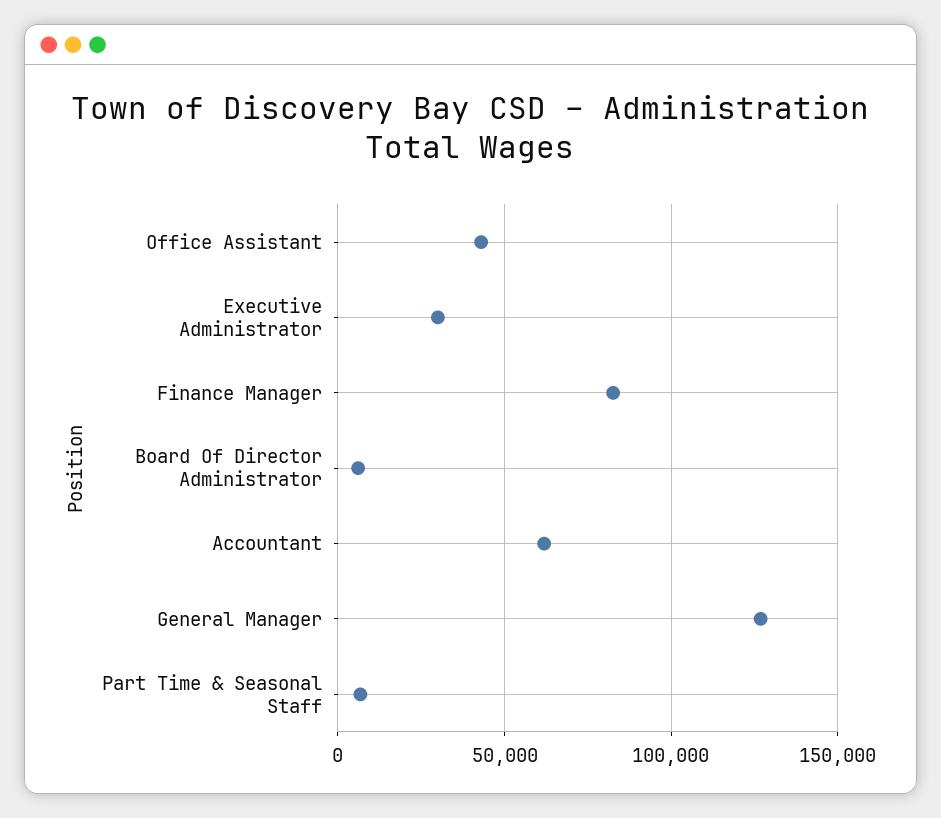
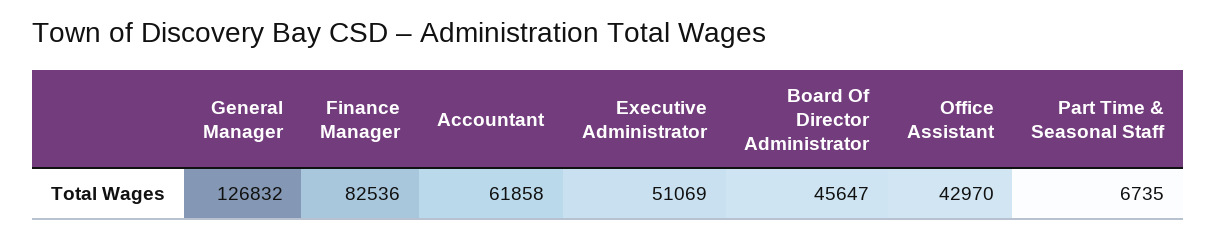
  {
    "Office Assistant": 42970,
-   "Executive Administrator": 30000,
+   "Executive Administrator": 51069,
    "Finance Manager": 82536,
-   "Board Of Director Administrator": 5000,
+   "Board Of Director Administrator": 45647,
    "Accountant": 61858,
    "General Manager": 126832,
    "Part Time & Seasonal Staff": 6735
  }

